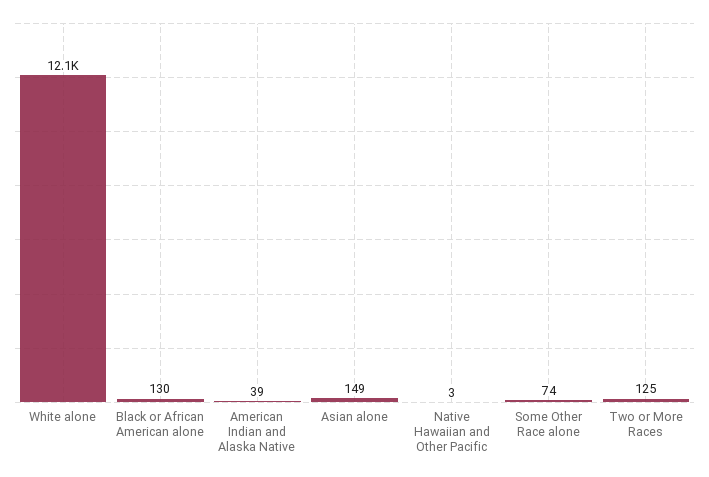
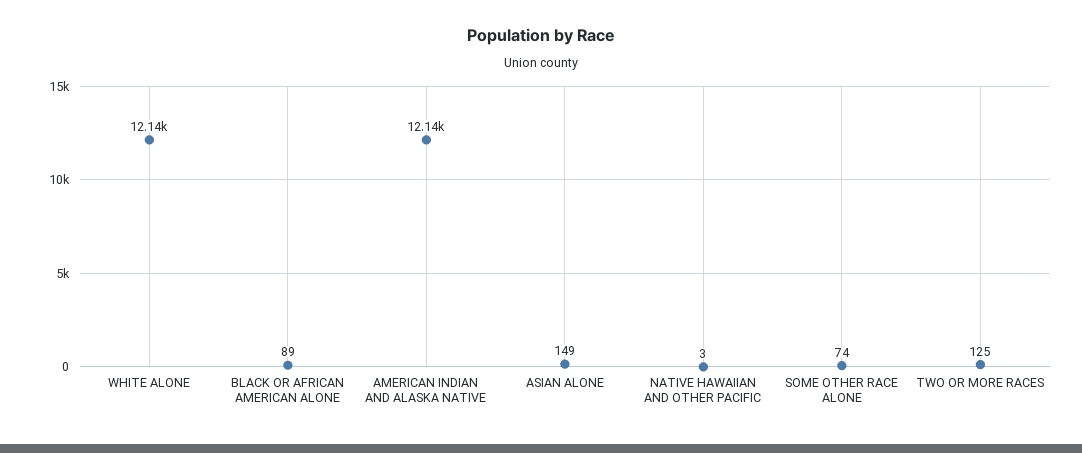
  {
    "White alone": 12140,
-   "Black or African American alone": 130,
+   "Black or African American alone": 89,
-   "American Indian and Alaska Native": 39,
+   "American Indian and Alaska Native": 12140,
    "Asian alone": 149,
    "Native Hawaiian and Other Pacific": 3,
    "Some Other Race alone": 74,
    "Two or More Races": 125
  }

